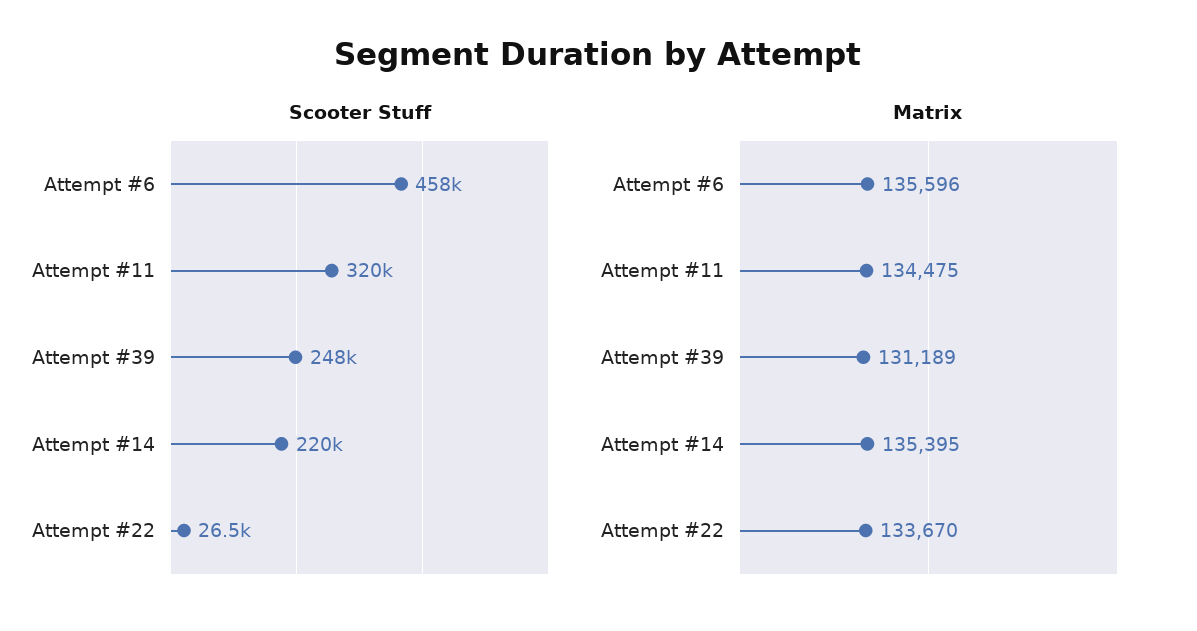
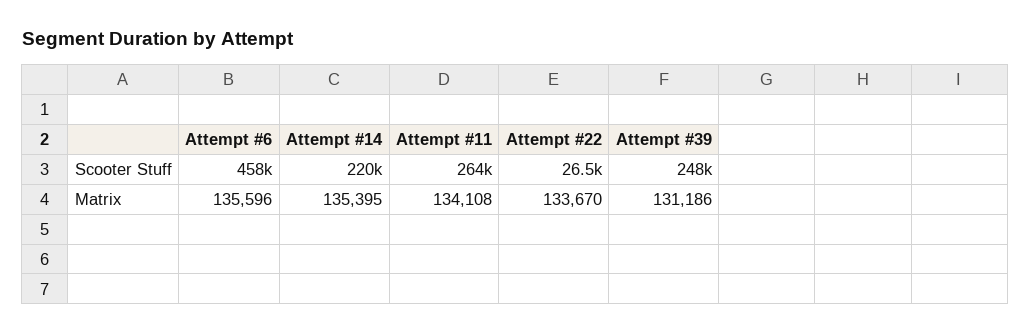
  {
    "Scooter Stuff": {
      "Attempt #6": 458000,
-     "Attempt #11": 320000,
+     "Attempt #11": 264000,
      "Attempt #39": 248000,
      "Attempt #14": 220000,
      "Attempt #22": 26500
    },
    "Matrix": {
      "Attempt #6": 135596,
-     "Attempt #11": 134475,
+     "Attempt #11": 134108,
-     "Attempt #39": 131189,
+     "Attempt #39": 131186,
      "Attempt #14": 135395,
      "Attempt #22": 133670
    }
  }

